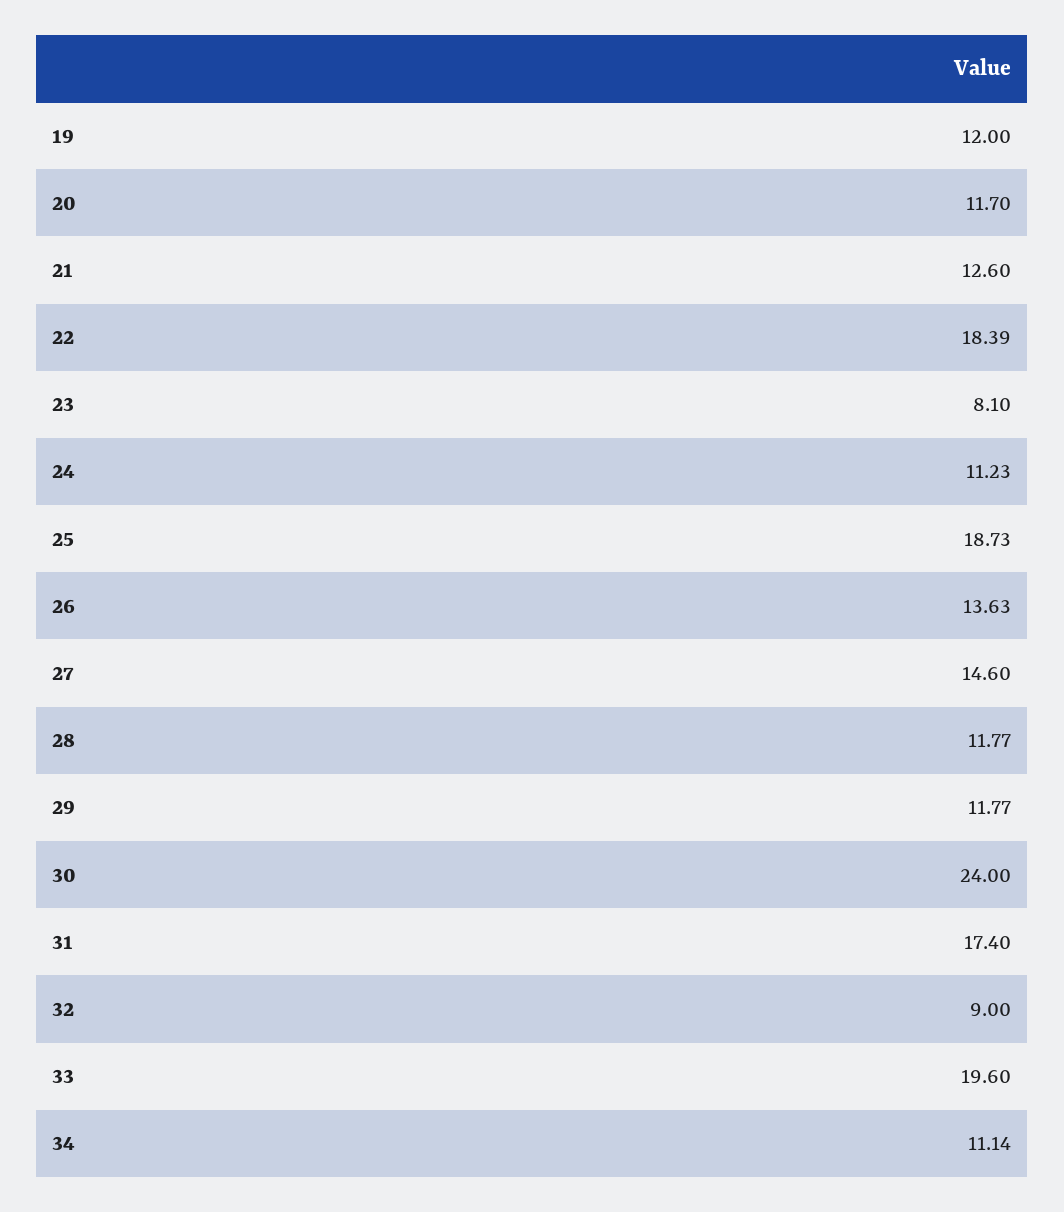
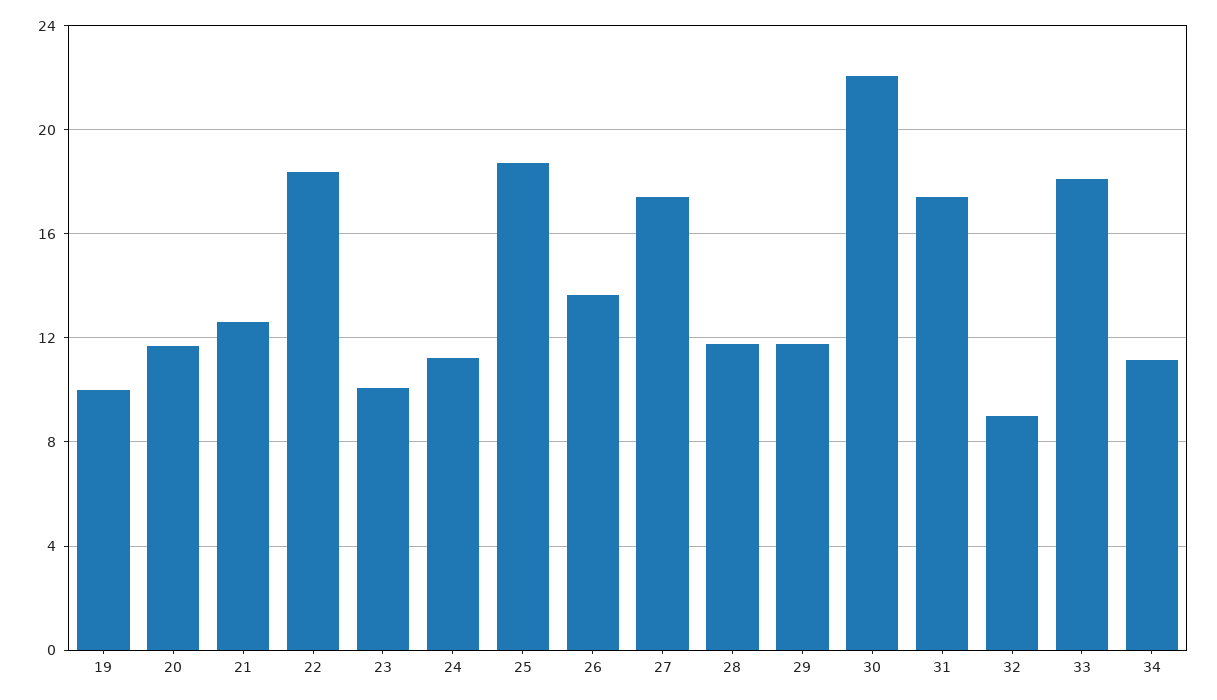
  {
-   "19": 12,
+   "19": 10,
    "20": 11.7,
    "21": 12.6,
    "22": 18.39,
-   "23": 8.1,
+   "23": 10,
    "24": 11.23,
    "25": 18.73,
    "26": 13.63,
-   "27": 14.6,
+   "27": 17.5,
    "28": 11.77,
    "29": 11.77,
-   "30": 24,
+   "30": 22,
    "31": 17.4,
    "32": 9,
-   "33": 19.6,
+   "33": 18,
    "34": 11.14
  }

